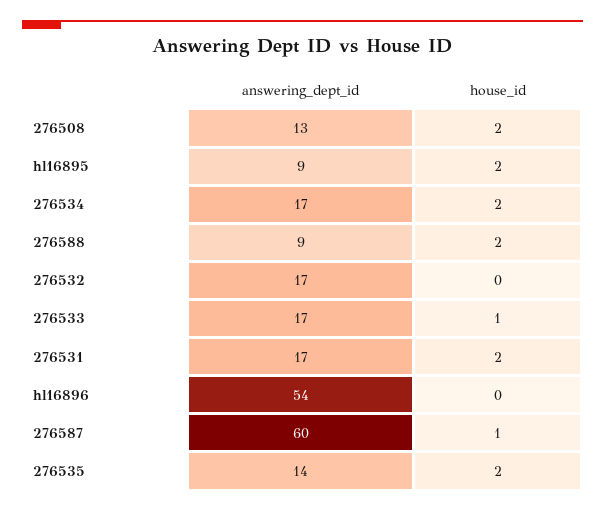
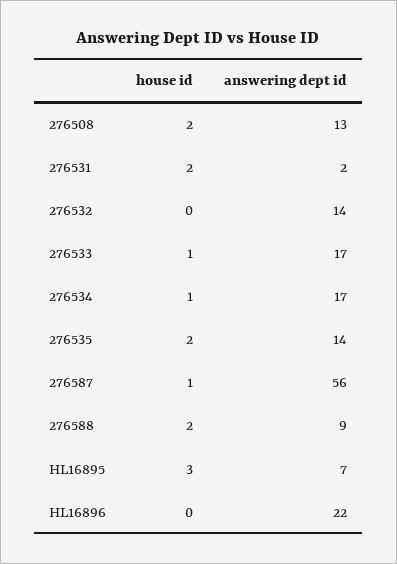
  {
    "answering_dept_id": {
      "276508": 13,
-     "hl16895": 9,
+     "hl16895": 7,
      "276534": 17,
      "276588": 9,
-     "276532": 17,
+     "276532": 14,
      "276533": 17,
-     "276531": 17,
+     "276531": 2,
-     "hl16896": 54,
+     "hl16896": 22,
-     "276587": 60,
+     "276587": 56,
      "276535": 14
    },
    "house_id": {
      "276508": 2,
-     "hl16895": 2,
+     "hl16895": 3,
-     "276534": 2,
+     "276534": 1,
      "276588": 2,
      "276532": 0,
      "276533": 1,
      "276531": 2,
      "hl16896": 0,
      "276587": 1,
      "276535": 2
    }
  }

